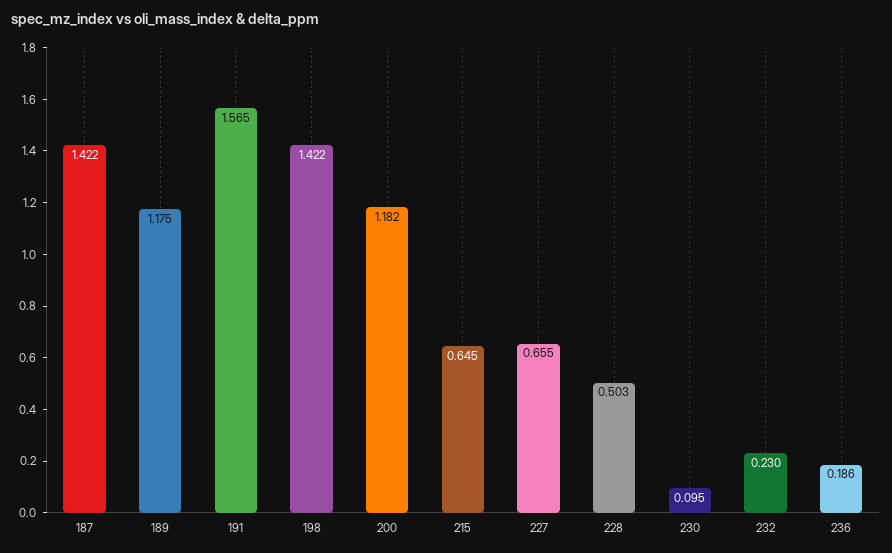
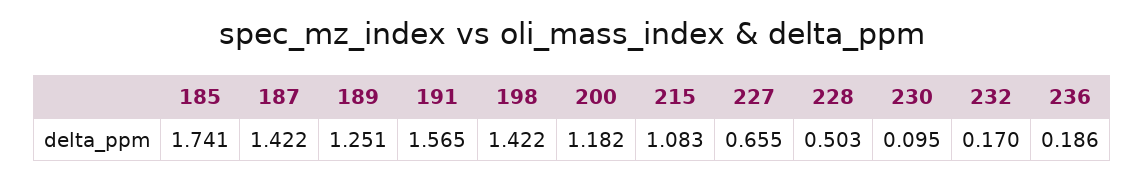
  {
    "187": 1.422,
-   "189": 1.175,
+   "189": 1.251,
    "191": 1.565,
    "198": 1.422,
    "200": 1.182,
-   "215": 0.645,
+   "215": 1.083,
    "227": 0.655,
    "228": 0.503,
    "230": 0.095,
-   "232": 0.23,
+   "232": 0.17,
-   "236": 0.186
+   "236": 0.186,
+   "185": 1.741
  }

